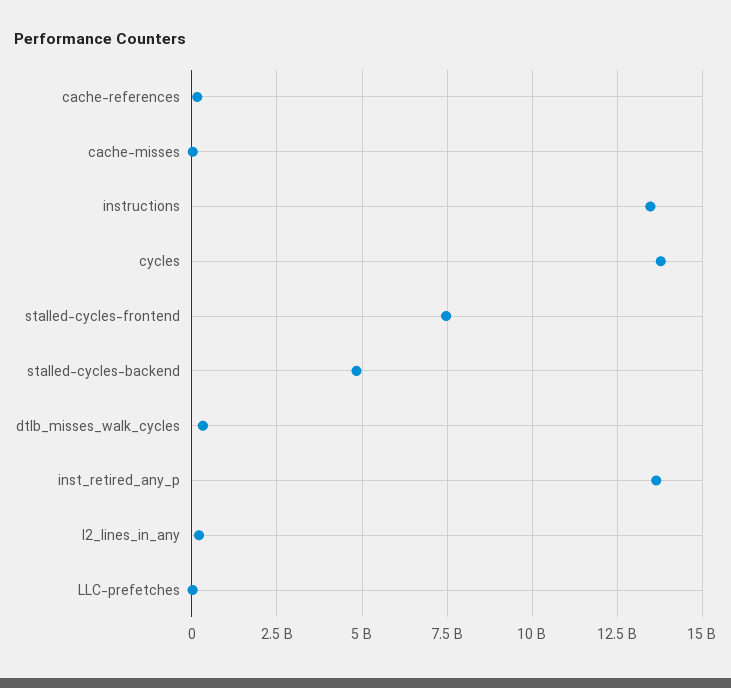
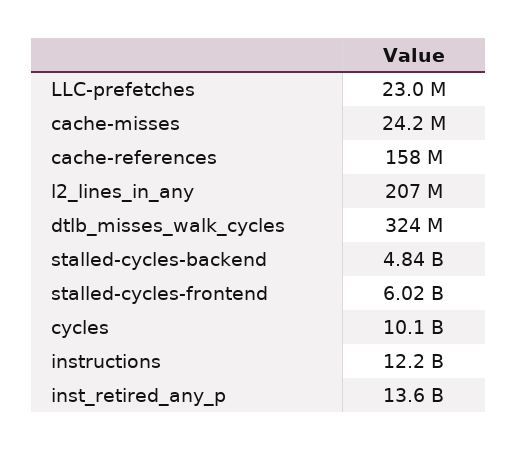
  {
    "cache-references": 158000000,
    "cache-misses": 24200000,
-   "instructions": 13500000000,
+   "instructions": 12200000000,
-   "cycles": 13750000000,
+   "cycles": 10100000000,
-   "stalled-cycles-frontend": 7500000000,
+   "stalled-cycles-frontend": 6020000000,
    "stalled-cycles-backend": 4840000000,
    "dtlb_misses_walk_cycles": 324000000,
    "inst_retired_any_p": 13600000000,
    "l2_lines_in_any": 207000000,
    "LLC-prefetches": 23000000
  }

